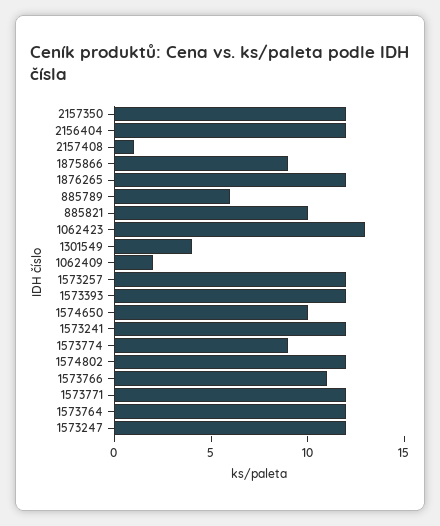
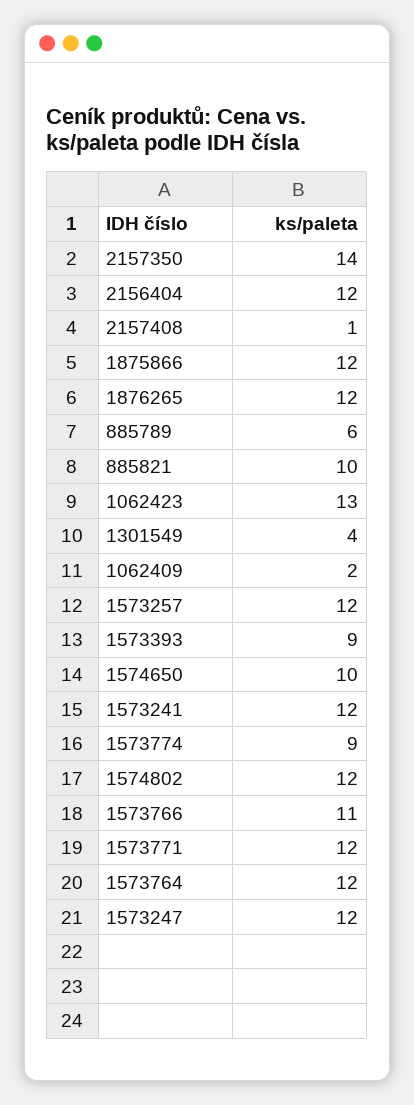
  {
-   "2157350": 12,
+   "2157350": 14,
    "2156404": 12,
    "2157408": 1,
-   "1875866": 9,
+   "1875866": 12,
    "1876265": 12,
    "885789": 6,
    "885821": 10,
    "1062423": 13,
    "1301549": 4,
    "1062409": 2,
    "1573257": 12,
-   "1573393": 12,
+   "1573393": 9,
    "1574650": 10,
    "1573241": 12,
    "1573774": 9,
    "1574802": 12,
    "1573766": 11,
    "1573771": 12,
    "1573764": 12,
    "1573247": 12
  }

